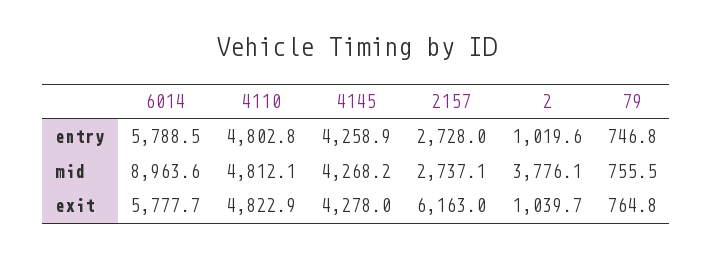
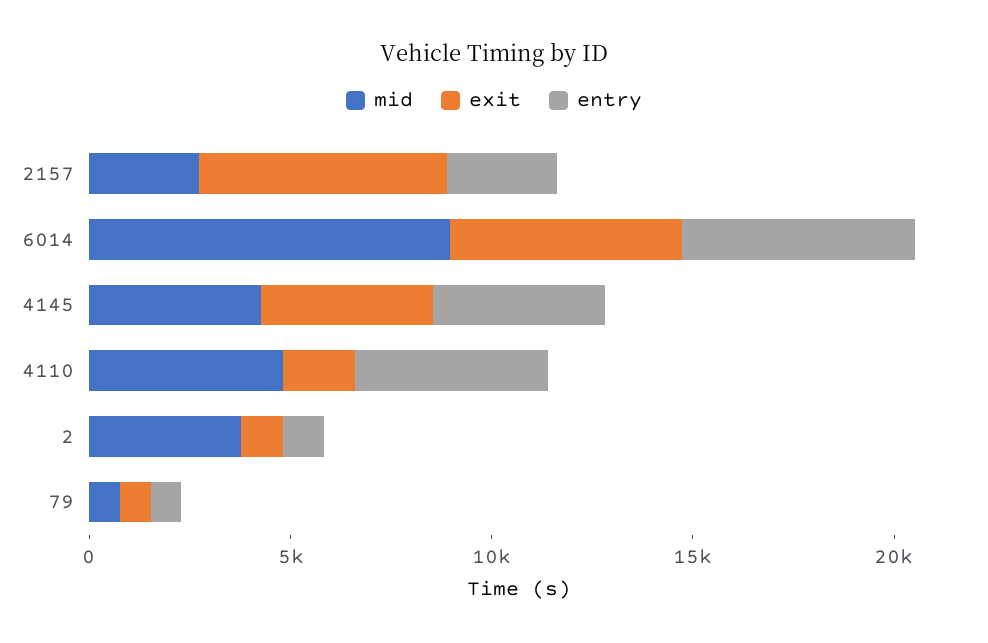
  {
    "entry": {
      "6014": 5788.5,
      "4110": 4802.8,
      "4145": 4258.9,
      "2157": 2728,
      "2": 1019.6,
      "79": 746.8
    },
    "mid": {
      "6014": 8963.6,
      "4110": 4812.1,
      "4145": 4268.2,
      "2157": 2737.1,
      "2": 3776.1,
      "79": 755.5
    },
    "exit": {
      "6014": 5777.7,
-     "4110": 4822.9,
+     "4110": 2000,
      "4145": 4278,
      "2157": 6163,
      "2": 1039.7,
      "79": 764.8
    }
  }

